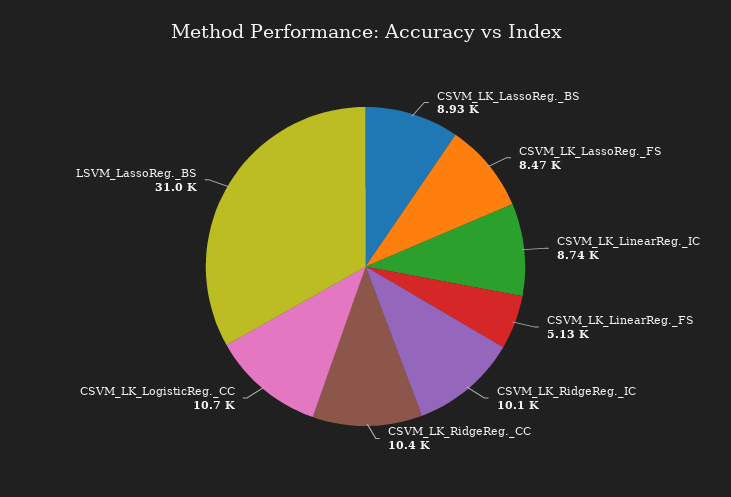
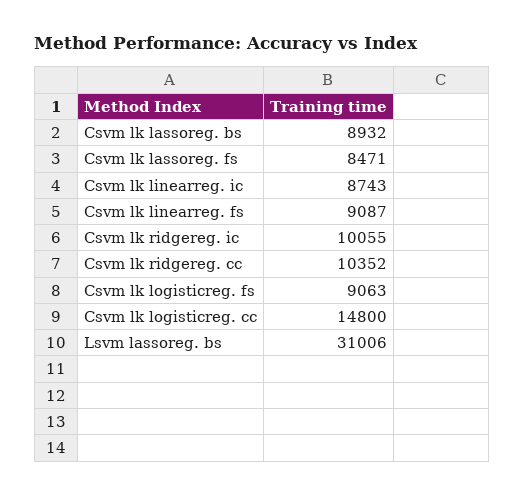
  {
    "CSVM_LK_LassoReg._BS": 8932,
    "CSVM_LK_LassoReg._FS": 8471,
    "CSVM_LK_LinearReg._IC": 8743,
-   "CSVM_LK_LinearReg._FS": 5130,
+   "CSVM_LK_LinearReg._FS": 9087,
    "CSVM_LK_RidgeReg._IC": 10055,
    "CSVM_LK_RidgeReg._CC": 10352,
-   "CSVM_LK_LogisticReg._CC": 10700,
+   "CSVM_LK_LogisticReg._CC": 14800,
-   "LSVM_LassoReg._BS": 31006
+   "LSVM_LassoReg._BS": 31006,
+   "Csvm lk logisticreg. fs": 9063
  }

